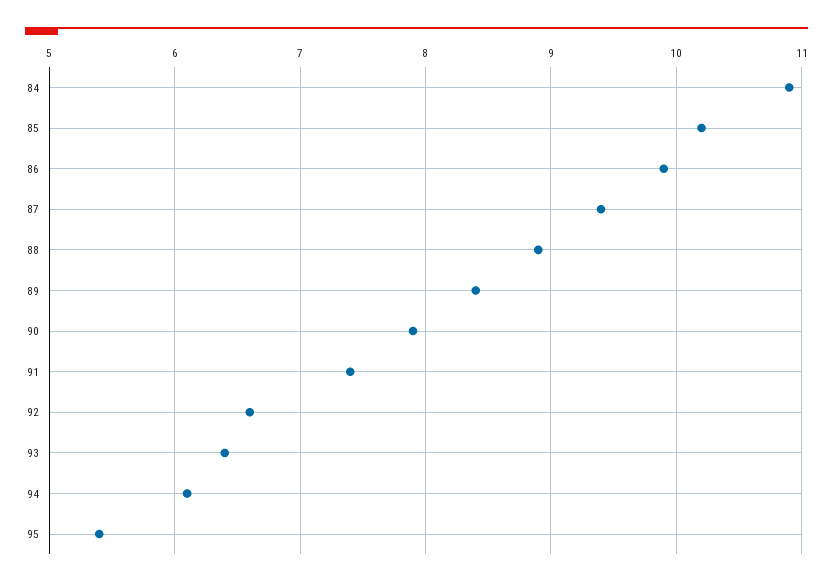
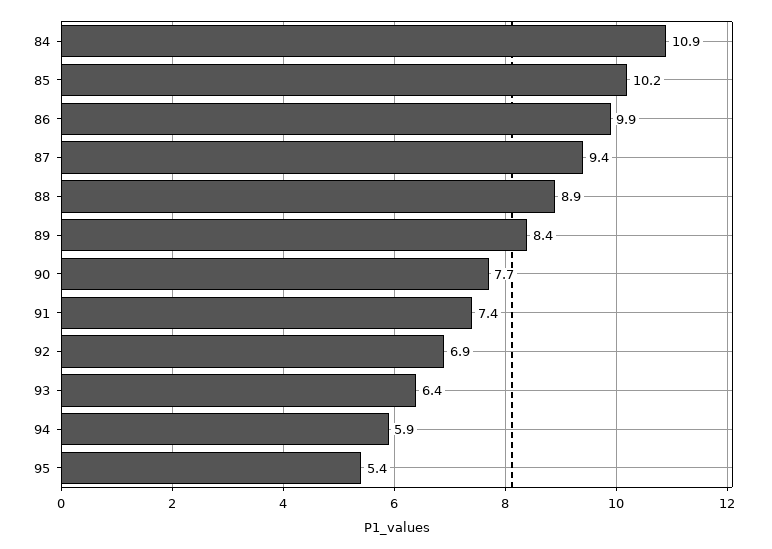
  {
    "84": 10.9,
    "85": 10.2,
    "86": 9.9,
    "87": 9.4,
    "88": 8.9,
    "89": 8.4,
-   "90": 7.9,
+   "90": 7.7,
    "91": 7.4,
-   "92": 6.6,
+   "92": 6.9,
    "93": 6.4,
-   "94": 6.1,
+   "94": 5.9,
    "95": 5.4
  }

